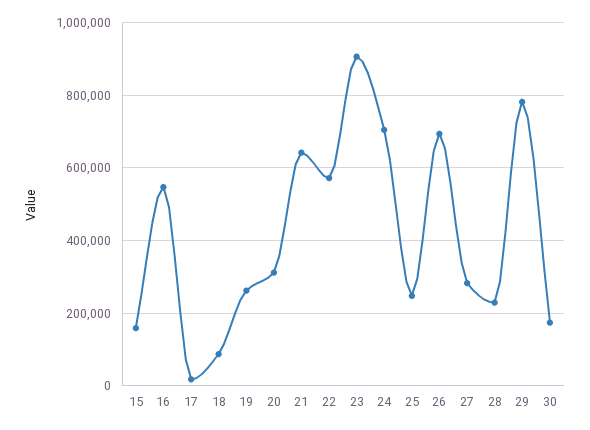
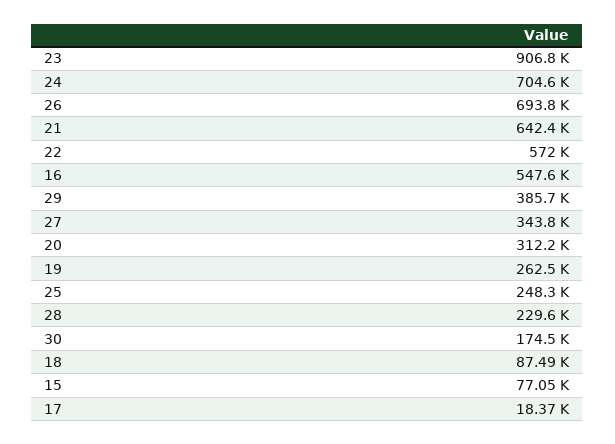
  {
-   "15": 160000,
+   "15": 77050,
    "16": 547600,
    "17": 18370,
    "18": 87490,
    "19": 262500,
    "20": 312200,
    "21": 642400,
    "22": 572000,
    "23": 906800,
    "24": 704600,
    "25": 248300,
    "26": 693800,
-   "27": 280000,
+   "27": 343800,
    "28": 229600,
-   "29": 780000,
+   "29": 385700,
    "30": 174500
  }

